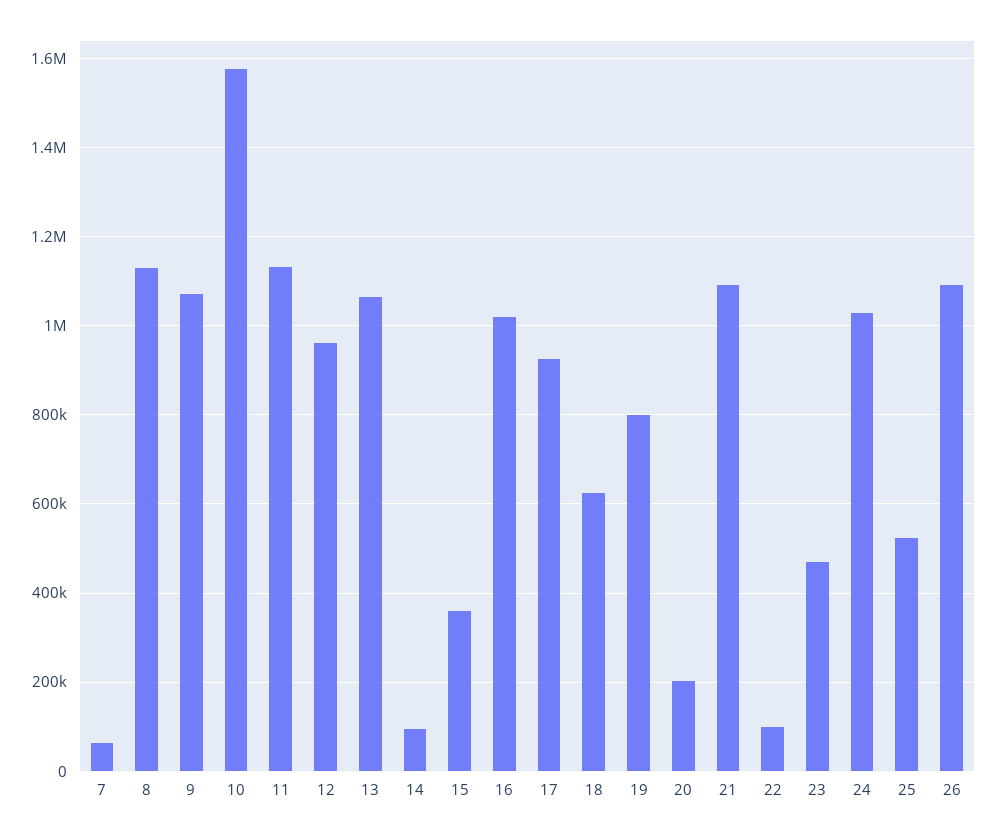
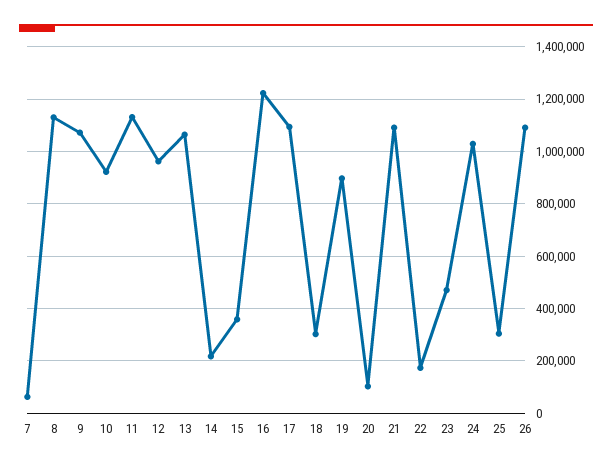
  {
    "7": 60000,
    "8": 1140000,
    "9": 1080000,
-   "10": 1580000,
+   "10": 925000,
    "11": 1140000,
    "12": 960000,
    "13": 1060000,
-   "14": 100000,
+   "14": 225000,
    "15": 360000,
-   "16": 1020000,
+   "16": 1225000,
-   "17": 920000,
+   "17": 1100000,
-   "18": 620000,
+   "18": 300000,
-   "19": 800000,
+   "19": 900000,
-   "20": 200000,
+   "20": 100000,
    "21": 1100000,
-   "22": 100000,
+   "22": 175000,
    "23": 480000,
    "24": 1020000,
-   "25": 520000,
+   "25": 300000,
    "26": 1100000
  }

